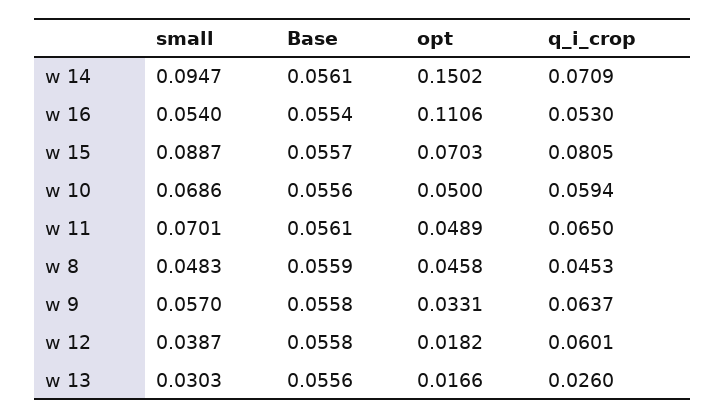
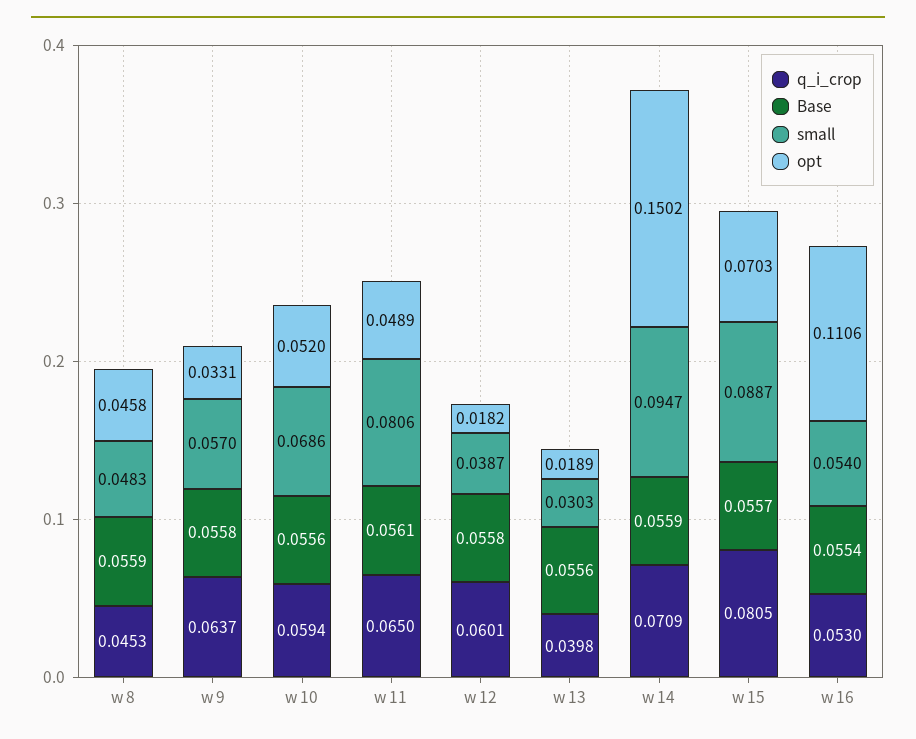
  {
    "small": {
      "w 14": 0.0947,
      "w 16": 0.054,
      "w 15": 0.0887,
      "w 10": 0.0686,
-     "w 11": 0.0701,
+     "w 11": 0.0806,
      "w 8": 0.0483,
      "w 9": 0.057,
      "w 12": 0.0387,
      "w 13": 0.0303
    },
    "Base": {
-     "w 14": 0.0561,
+     "w 14": 0.0559,
      "w 16": 0.0554,
      "w 15": 0.0557,
      "w 10": 0.0556,
      "w 11": 0.0561,
      "w 8": 0.0559,
      "w 9": 0.0558,
      "w 12": 0.0558,
      "w 13": 0.0556
    },
    "opt": {
      "w 14": 0.1502,
      "w 16": 0.1106,
      "w 15": 0.0703,
-     "w 10": 0.05,
+     "w 10": 0.052,
      "w 11": 0.0489,
      "w 8": 0.0458,
      "w 9": 0.0331,
      "w 12": 0.0182,
-     "w 13": 0.0166
+     "w 13": 0.0189
    },
    "q_i_crop": {
      "w 14": 0.0709,
      "w 16": 0.053,
      "w 15": 0.0805,
      "w 10": 0.0594,
      "w 11": 0.065,
      "w 8": 0.0453,
      "w 9": 0.0637,
      "w 12": 0.0601,
-     "w 13": 0.026
+     "w 13": 0.0398
    }
  }

